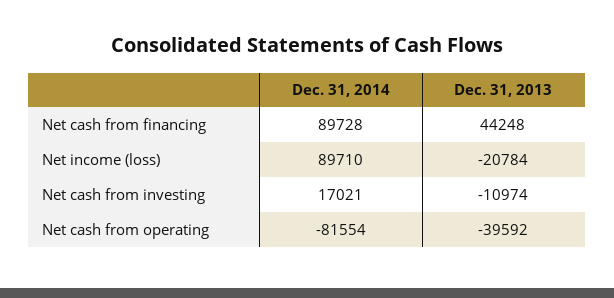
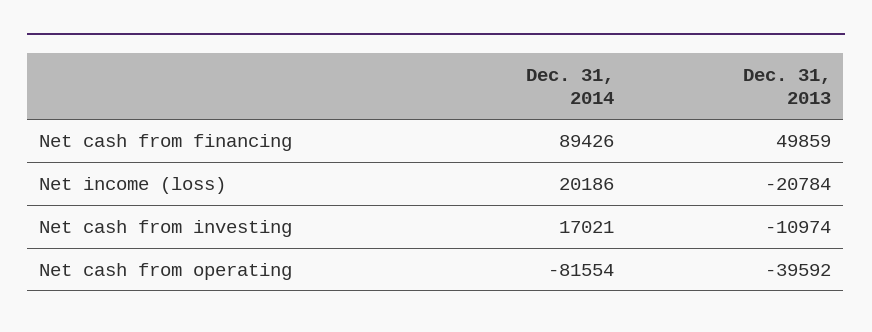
  {
    "Dec. 31, 2014": {
-     "Net cash from financing": 89728,
+     "Net cash from financing": 89426,
-     "Net income (loss)": 89710,
+     "Net income (loss)": 20186,
      "Net cash from investing": 17021,
      "Net cash from operating": -81554
    },
    "Dec. 31, 2013": {
-     "Net cash from financing": 44248,
+     "Net cash from financing": 49859,
      "Net income (loss)": -20784,
      "Net cash from investing": -10974,
      "Net cash from operating": -39592
    }
  }

